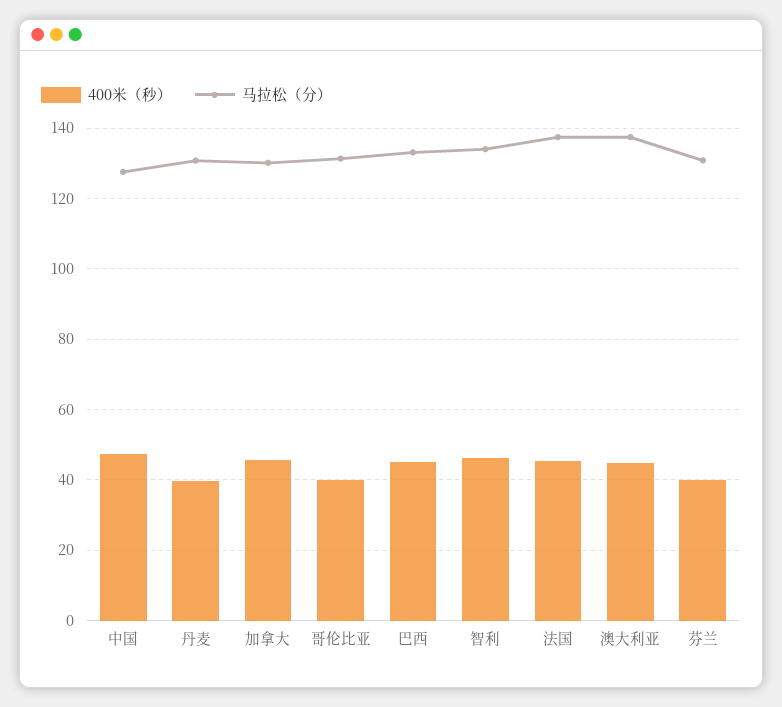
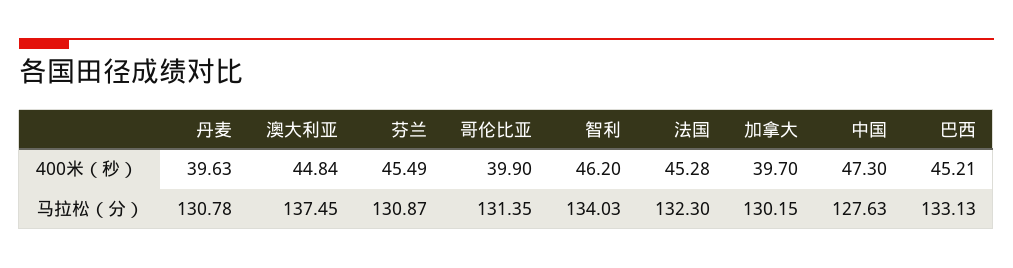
  {
    "400米（秒）": {
      "中国": 47.3,
      "丹麦": 39.63,
-     "加拿大": 46,
+     "加拿大": 39.7,
      "哥伦比亚": 39.9,
      "巴西": 45.21,
      "智利": 46.2,
      "法国": 45.28,
      "澳大利亚": 44.84,
-     "芬兰": 40
+     "芬兰": 45.49
    },
    "马拉松（分）": {
      "中国": 127.63,
      "丹麦": 130.78,
      "加拿大": 130.15,
      "哥伦比亚": 131.35,
      "巴西": 133.13,
      "智利": 134.03,
-     "法国": 138,
+     "法国": 132.3,
      "澳大利亚": 137.45,
      "芬兰": 130.87
    }
  }

